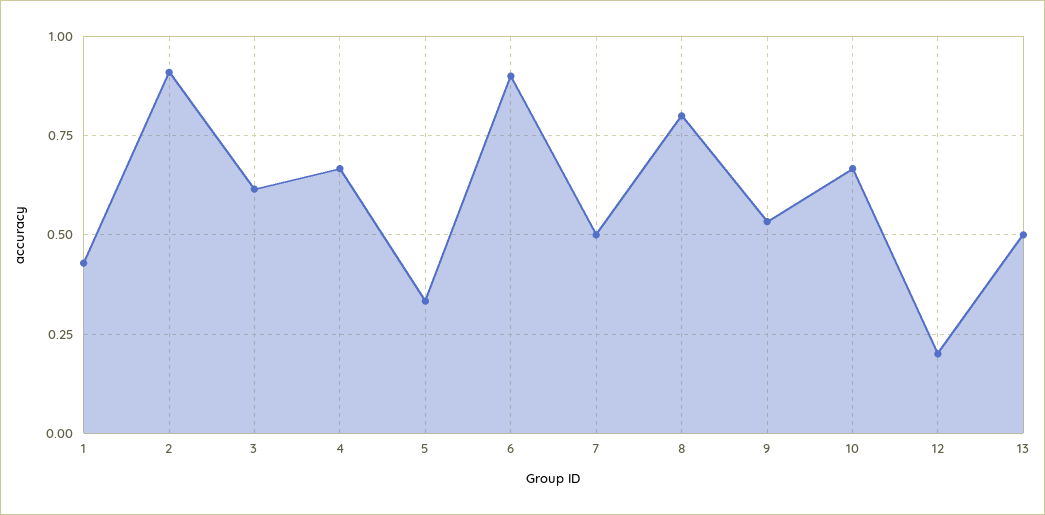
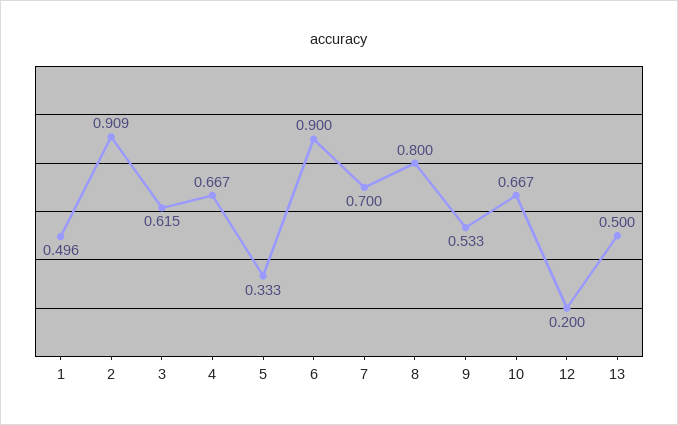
  {
-   "1": 0.425,
+   "1": 0.496,
    "2": 0.909,
    "3": 0.615,
    "4": 0.667,
    "5": 0.333,
    "6": 0.9,
-   "7": 0.5,
+   "7": 0.7,
    "8": 0.8,
    "9": 0.533,
    "10": 0.667,
    "12": 0.2,
    "13": 0.5
  }

